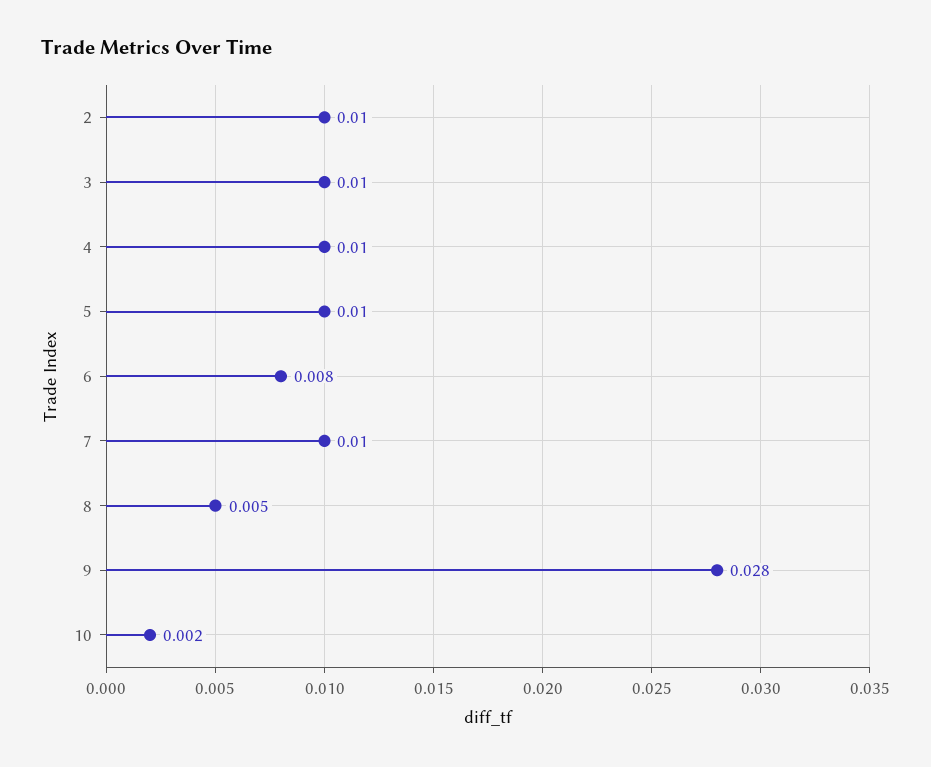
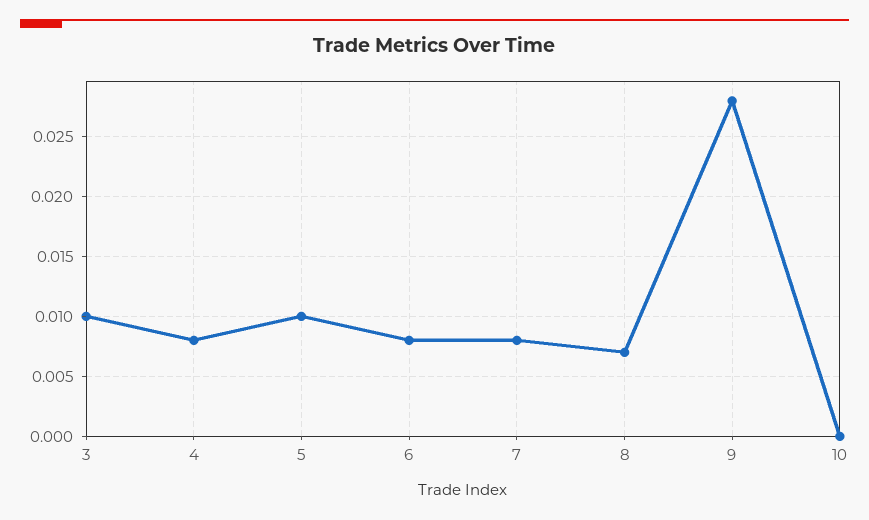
  {
-   "2": 0.01,
    "3": 0.01,
-   "4": 0.01,
+   "4": 0.008,
    "5": 0.01,
    "6": 0.008,
-   "7": 0.01,
+   "7": 0.008,
-   "8": 0.005,
+   "8": 0.007,
    "9": 0.028,
-   "10": 0.002
+   "10": 0
  }

